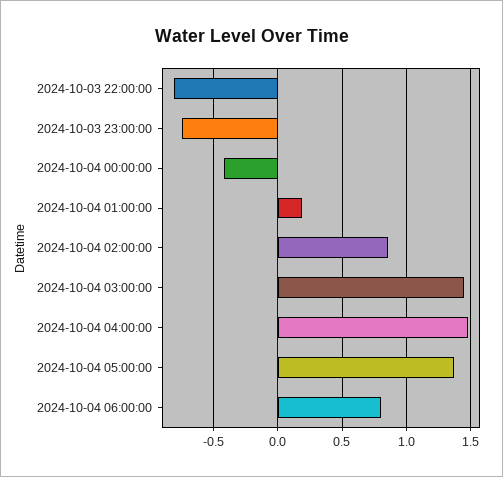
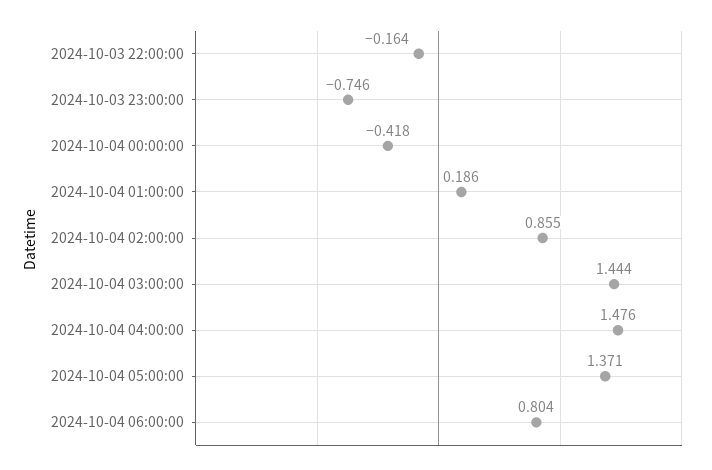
  {
-   "2024-10-03 22:00:00": -0.8,
+   "2024-10-03 22:00:00": -0.164,
    "2024-10-03 23:00:00": -0.746,
    "2024-10-04 00:00:00": -0.418,
    "2024-10-04 01:00:00": 0.186,
    "2024-10-04 02:00:00": 0.855,
    "2024-10-04 03:00:00": 1.444,
    "2024-10-04 04:00:00": 1.476,
    "2024-10-04 05:00:00": 1.371,
    "2024-10-04 06:00:00": 0.804
  }

